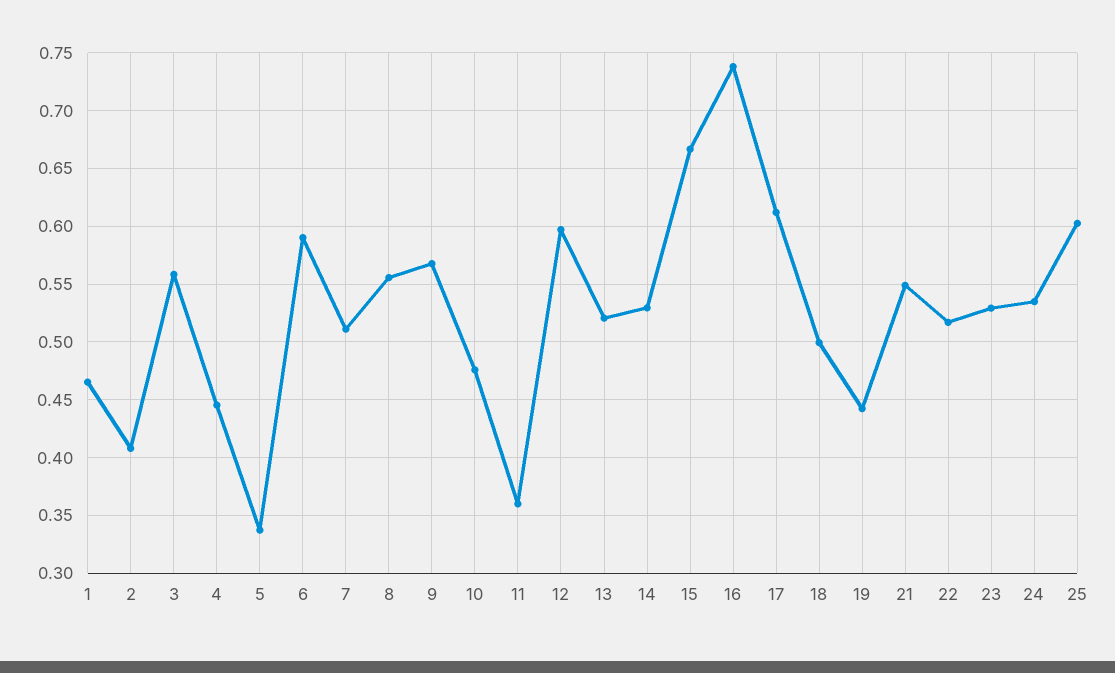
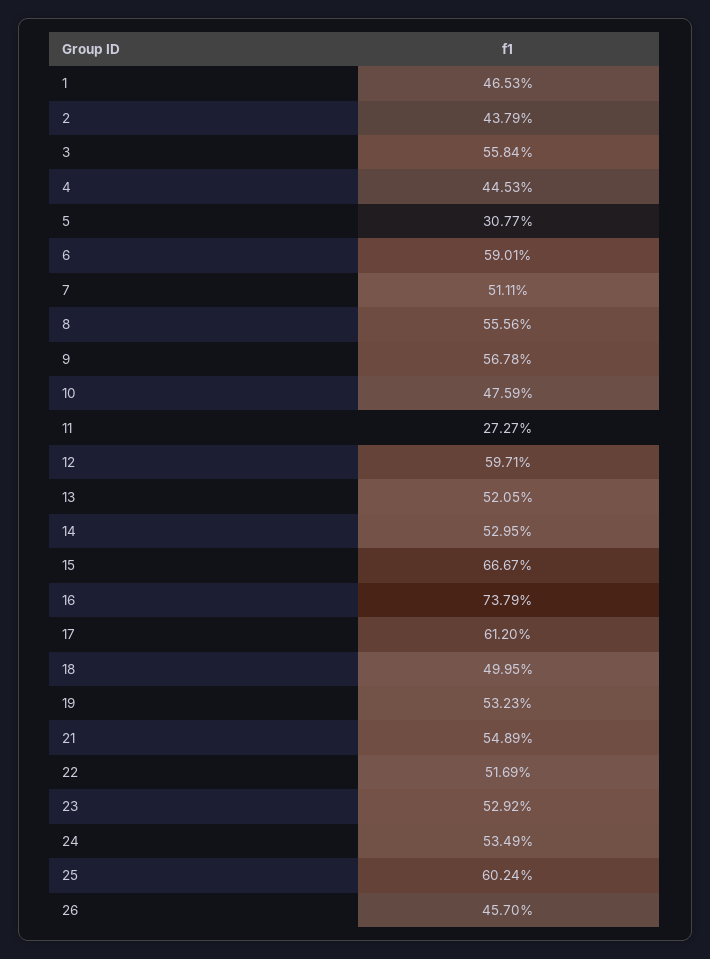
  {
    "1": 0.4653,
-   "2": 0.41,
+   "2": 0.4379,
    "3": 0.5584,
    "4": 0.4453,
-   "5": 0.34,
+   "5": 0.3077,
    "6": 0.5901,
    "7": 0.5111,
    "8": 0.5556,
    "9": 0.5678,
    "10": 0.4759,
-   "11": 0.36,
+   "11": 0.2727,
    "12": 0.5971,
    "13": 0.5205,
    "14": 0.5295,
    "15": 0.6667,
    "16": 0.7379,
    "17": 0.612,
    "18": 0.4995,
-   "19": 0.44,
+   "19": 0.5323,
    "21": 0.5489,
    "22": 0.5169,
    "23": 0.5292,
    "24": 0.5349,
-   "25": 0.6024
+   "25": 0.6024,
+   "26": 0.457
  }

